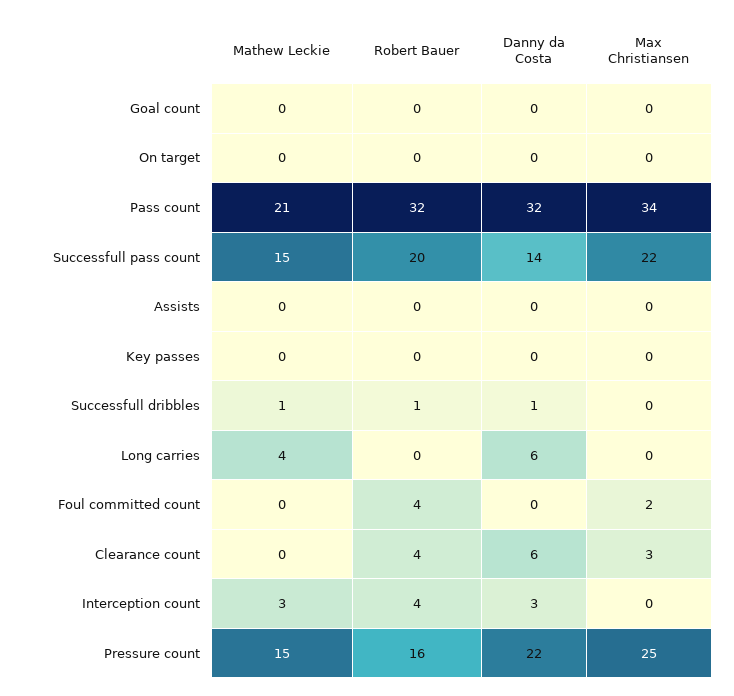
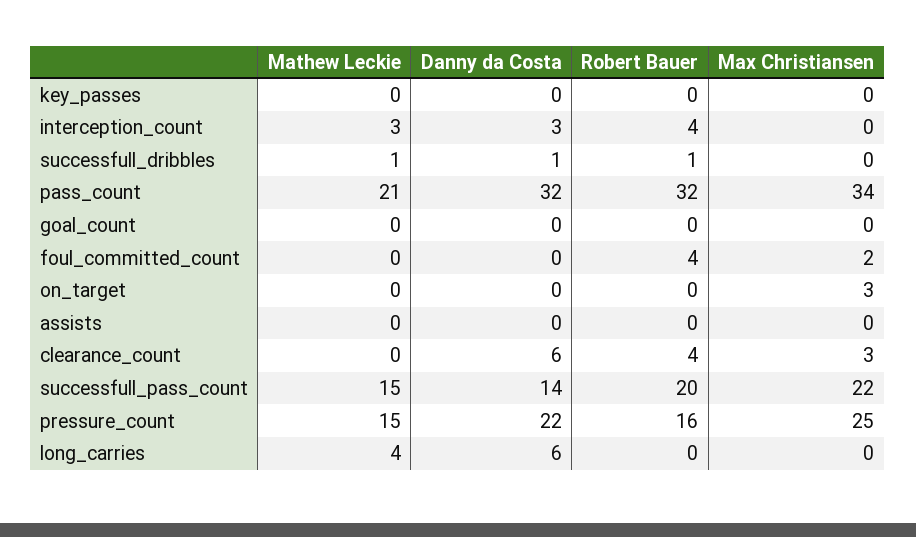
  {
    "Mathew Leckie": {
      "Goal count": 0,
      "On target": 0,
      "Pass count": 21,
      "Successfull pass count": 15,
      "Assists": 0,
      "Key passes": 0,
      "Successfull dribbles": 1,
      "Long carries": 4,
      "Foul committed count": 0,
      "Clearance count": 0,
      "Interception count": 3,
      "Pressure count": 15
    },
    "Robert Bauer": {
      "Goal count": 0,
      "On target": 0,
      "Pass count": 32,
      "Successfull pass count": 20,
      "Assists": 0,
      "Key passes": 0,
      "Successfull dribbles": 1,
      "Long carries": 0,
      "Foul committed count": 4,
      "Clearance count": 4,
      "Interception count": 4,
      "Pressure count": 16
    },
    "Danny da Costa": {
      "Goal count": 0,
      "On target": 0,
      "Pass count": 32,
      "Successfull pass count": 14,
      "Assists": 0,
      "Key passes": 0,
      "Successfull dribbles": 1,
      "Long carries": 6,
      "Foul committed count": 0,
      "Clearance count": 6,
      "Interception count": 3,
      "Pressure count": 22
    },
    "Max Christiansen": {
      "Goal count": 0,
-     "On target": 0,
+     "On target": 3,
      "Pass count": 34,
      "Successfull pass count": 22,
      "Assists": 0,
      "Key passes": 0,
      "Successfull dribbles": 0,
      "Long carries": 0,
      "Foul committed count": 2,
      "Clearance count": 3,
      "Interception count": 0,
      "Pressure count": 25
    }
  }

